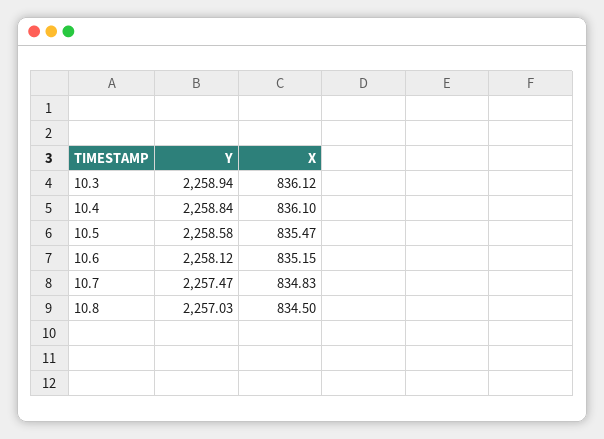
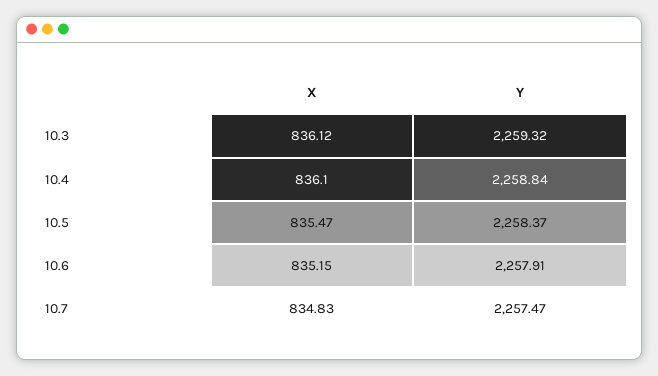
  {
    "Y": {
-     "10.3": 2258.94,
+     "10.3": 2259.32,
      "10.4": 2258.84,
-     "10.5": 2258.58,
+     "10.5": 2258.37,
-     "10.6": 2258.12,
+     "10.6": 2257.91,
-     "10.7": 2257.47,
+     "10.7": 2257.47
-     "10.8": 2257.03
    },
    "X": {
      "10.3": 836.12,
      "10.4": 836.1,
      "10.5": 835.47,
      "10.6": 835.15,
-     "10.7": 834.83,
+     "10.7": 834.83
-     "10.8": 834.5
    }
  }

